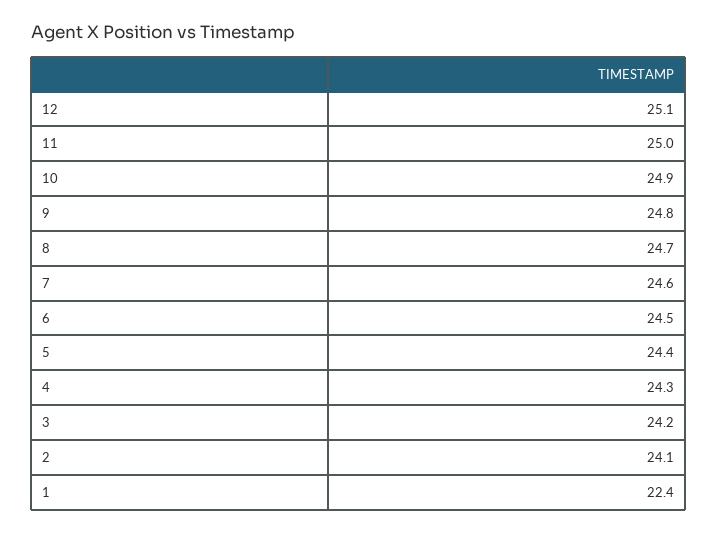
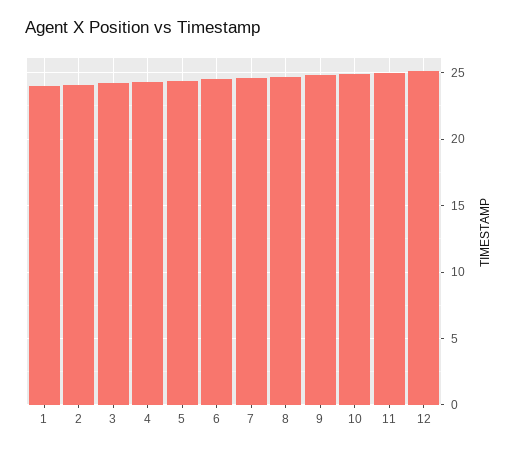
  {
    "12": 25.1,
    "11": 25,
    "10": 24.9,
    "9": 24.8,
    "8": 24.7,
    "7": 24.6,
    "6": 24.5,
    "5": 24.4,
    "4": 24.3,
    "3": 24.2,
    "2": 24.1,
-   "1": 22.4
+   "1": 24
  }

